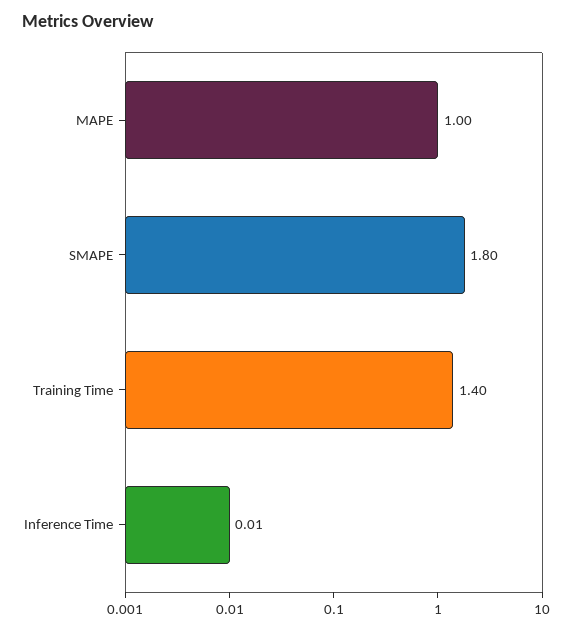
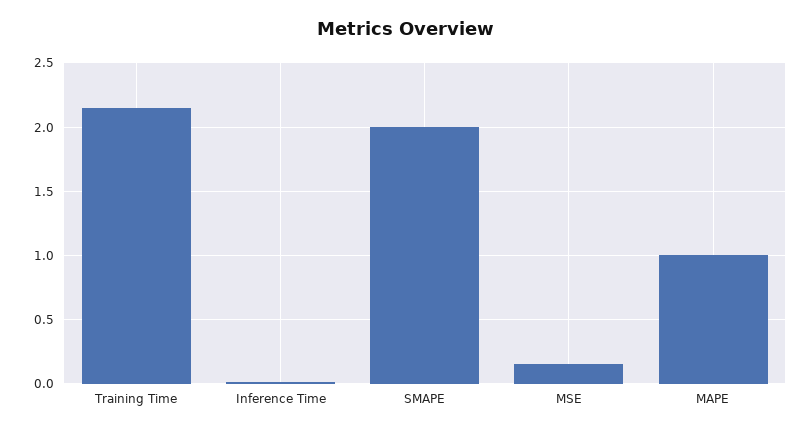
  {
    "MAPE": 1,
-   "SMAPE": 1.8,
+   "SMAPE": 2,
-   "Training Time": 1.4,
+   "Training Time": 2.15,
-   "Inference Time": 0.01
+   "Inference Time": 0.01,
+   "MSE": 0.15
  }

